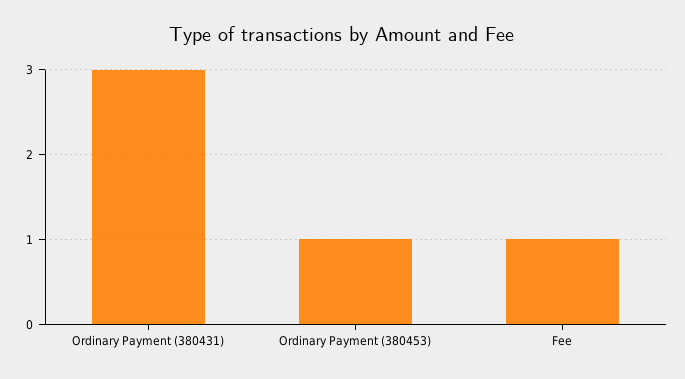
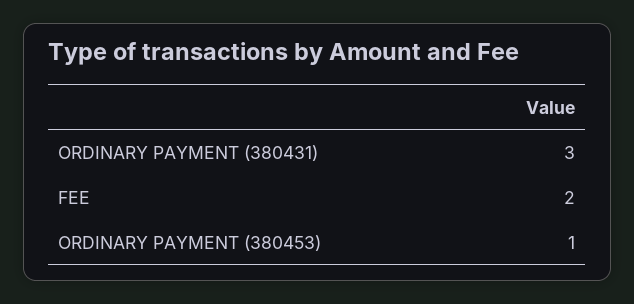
  {
    "Ordinary Payment (380431)": 3,
    "Ordinary Payment (380453)": 1,
-   "Fee": 1
+   "Fee": 2
  }

